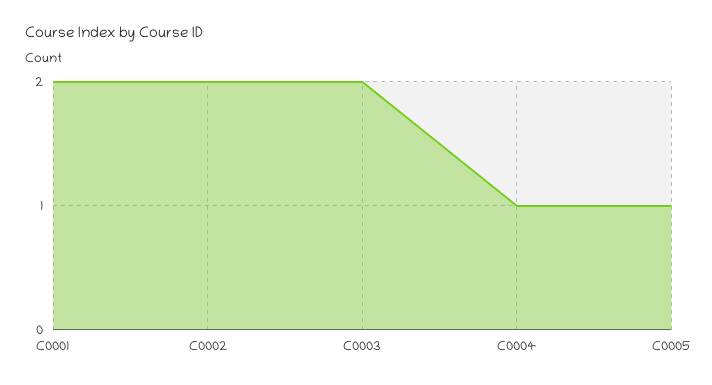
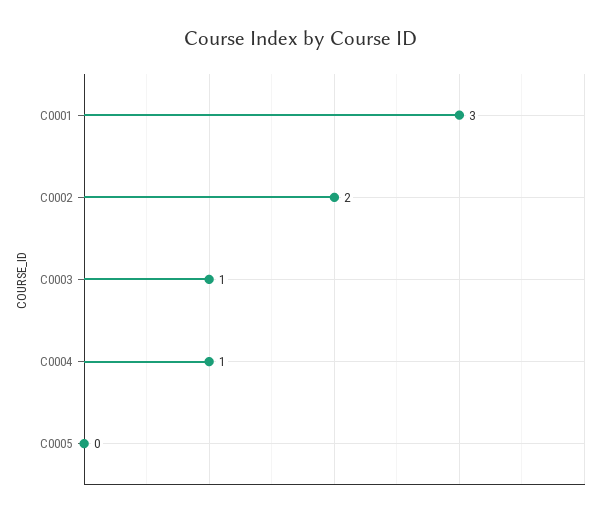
  {
-   "C0001": 2,
+   "C0001": 3,
    "C0002": 2,
-   "C0003": 2,
+   "C0003": 1,
    "C0004": 1,
-   "C0005": 1
+   "C0005": 0
  }

